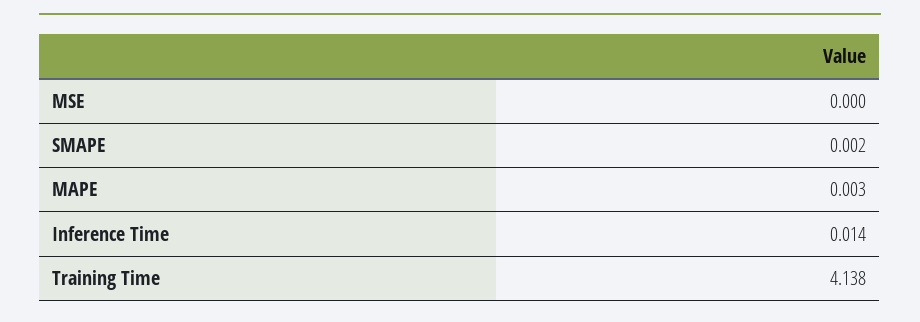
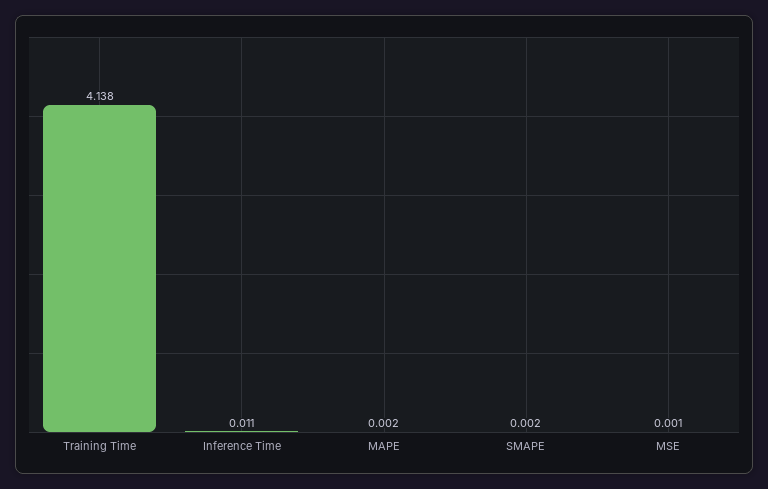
  {
-   "MSE": 0,
+   "MSE": 0.001,
    "SMAPE": 0.002,
-   "MAPE": 0.003,
+   "MAPE": 0.002,
-   "Inference Time": 0.014,
+   "Inference Time": 0.011,
    "Training Time": 4.138
  }

